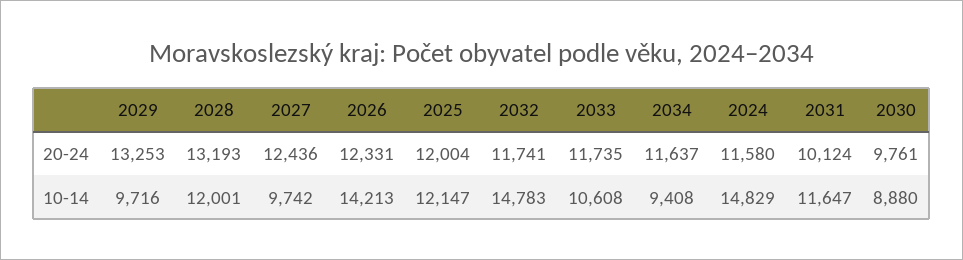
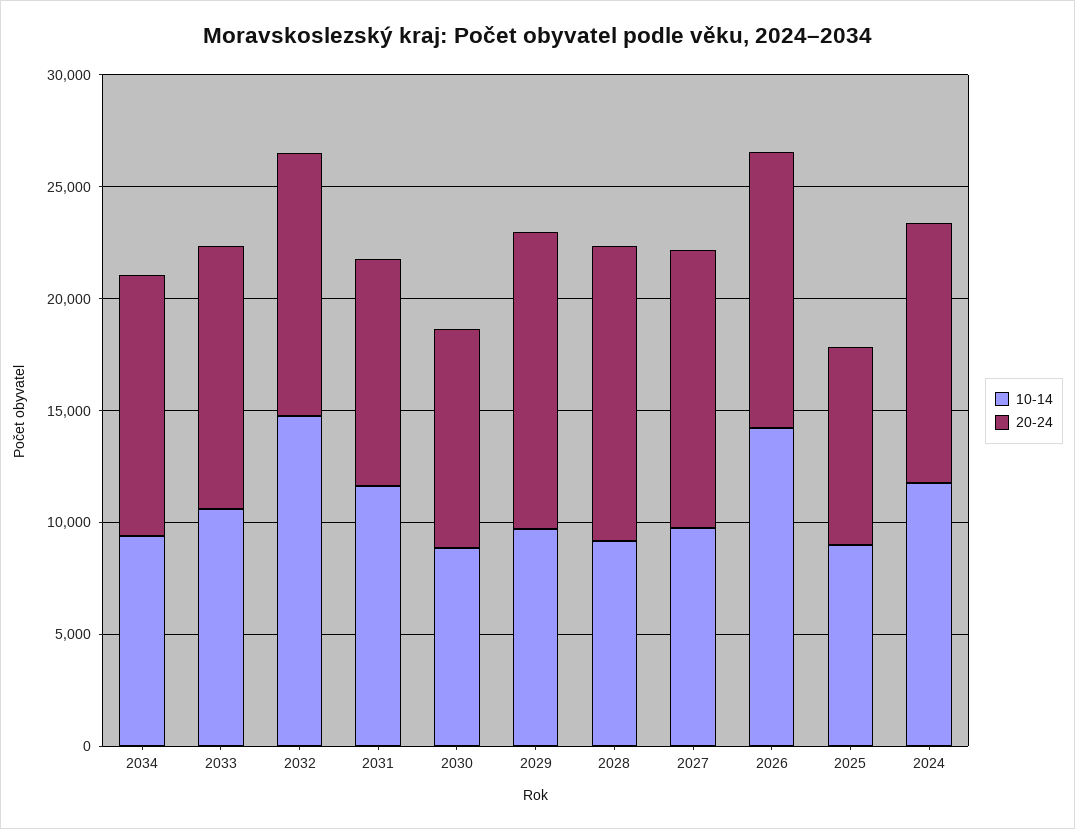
  {
    "20-24": {
      "2029": 13253,
      "2028": 13193,
      "2027": 12436,
      "2026": 12331,
-     "2025": 12004,
+     "2025": 9000,
      "2032": 11741,
      "2033": 11735,
      "2034": 11637,
      "2024": 11580,
      "2031": 10124,
      "2030": 9761
    },
    "10-14": {
      "2029": 9716,
-     "2028": 12001,
+     "2028": 9000,
      "2027": 9742,
      "2026": 14213,
-     "2025": 12147,
+     "2025": 9000,
      "2032": 14783,
      "2033": 10608,
      "2034": 9408,
-     "2024": 14829,
+     "2024": 12000,
      "2031": 11647,
      "2030": 8880
    }
  }

